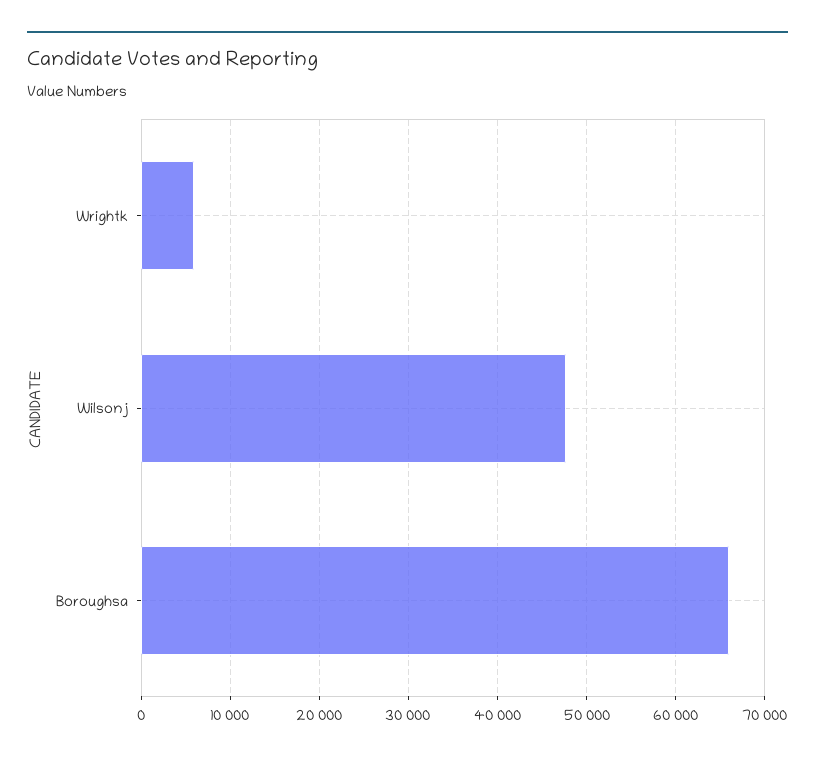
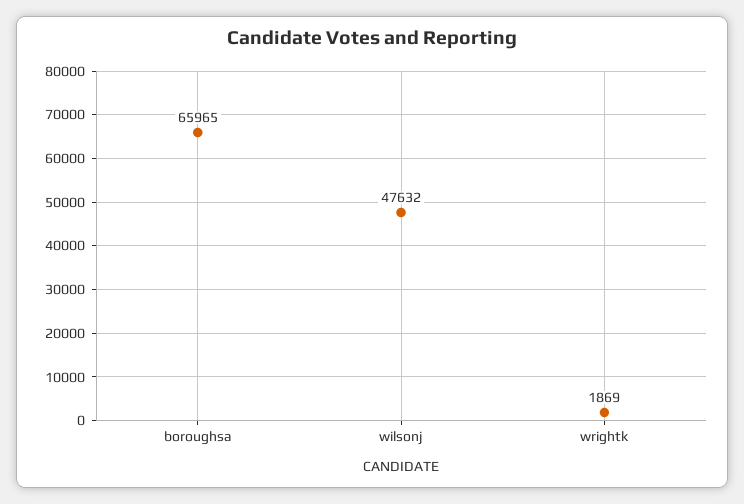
  {
-   "Wrightk": 6000,
+   "Wrightk": 1869,
    "Wilsonj": 47632,
    "Boroughsa": 65965
  }

